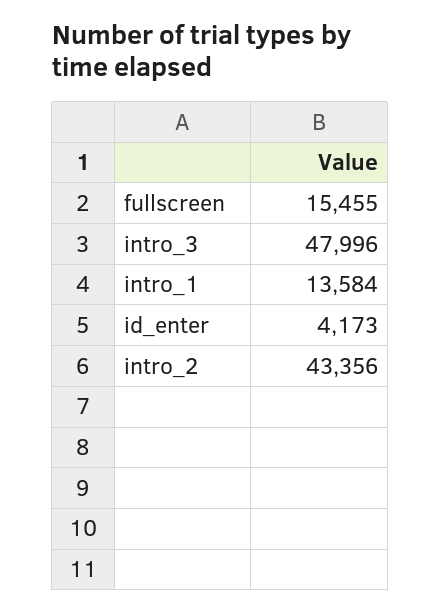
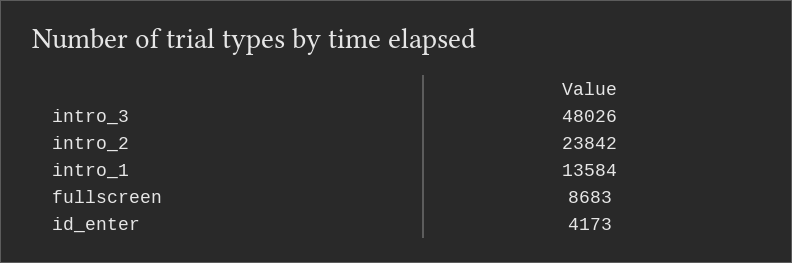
  {
-   "fullscreen": 15455,
+   "fullscreen": 8683,
-   "intro_3": 47996,
+   "intro_3": 48026,
    "intro_1": 13584,
    "id_enter": 4173,
-   "intro_2": 43356
+   "intro_2": 23842
  }

